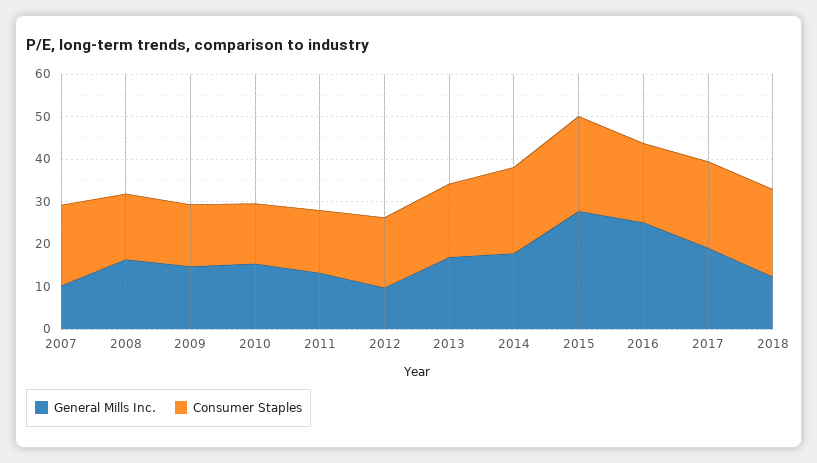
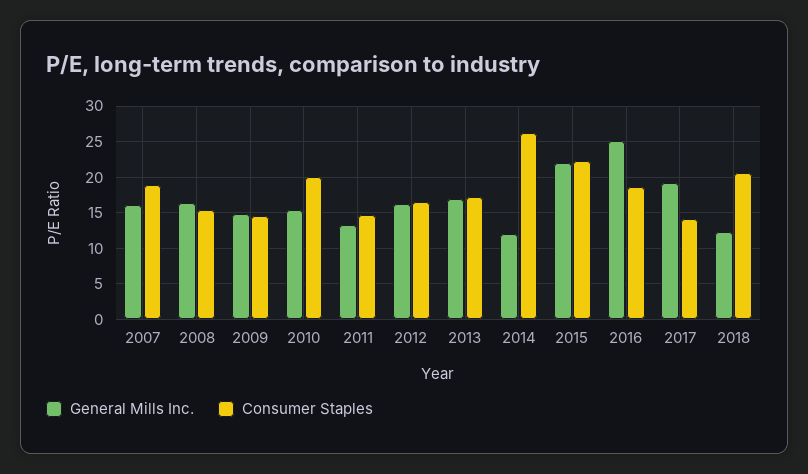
  {
    "General Mills Inc.": {
-     "2007": 10,
+     "2007": 16,
      "2008": 16,
      "2009": 15,
      "2010": 15,
      "2011": 13,
-     "2012": 10,
+     "2012": 16,
      "2013": 17,
-     "2014": 18,
+     "2014": 12,
-     "2015": 28,
+     "2015": 22,
      "2016": 25,
      "2017": 19,
      "2018": 12
    },
    "Consumer Staples": {
      "2007": 19,
      "2008": 15,
      "2009": 15,
-     "2010": 14,
+     "2010": 20,
      "2011": 15,
      "2012": 16,
      "2013": 17,
-     "2014": 20,
+     "2014": 26,
      "2015": 22,
      "2016": 19,
-     "2017": 20,
+     "2017": 14,
      "2018": 21
    }
  }

